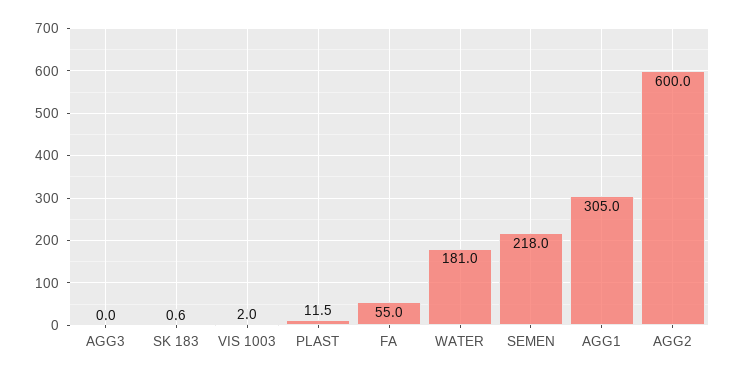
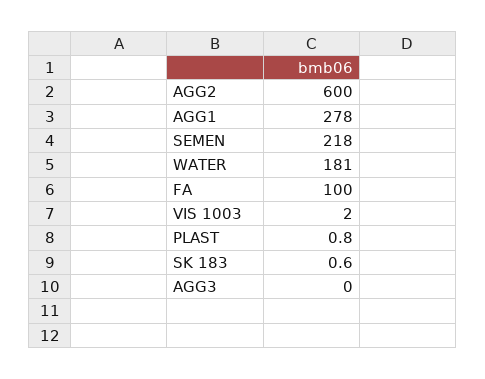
  {
    "AGG3": 0,
    "SK 183": 0.6,
    "VIS 1003": 2,
-   "PLAST": 11.5,
+   "PLAST": 0.8,
-   "FA": 55,
+   "FA": 100,
    "WATER": 181,
    "SEMEN": 218,
-   "AGG1": 305,
+   "AGG1": 278,
    "AGG2": 600
  }

